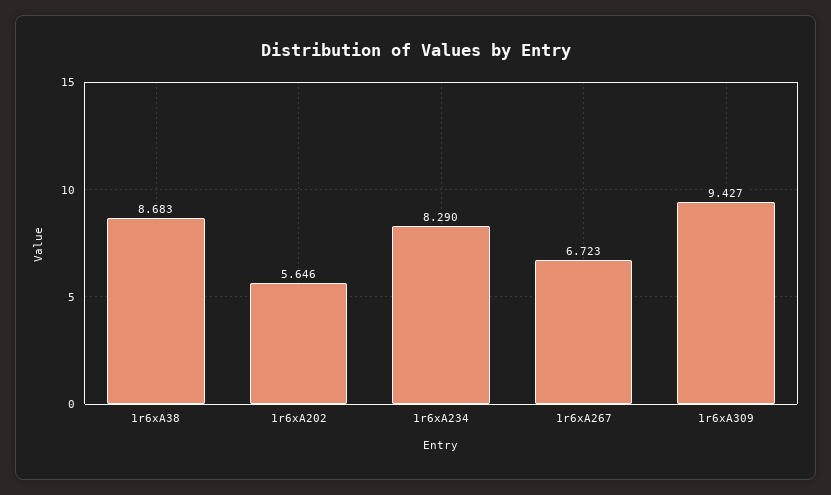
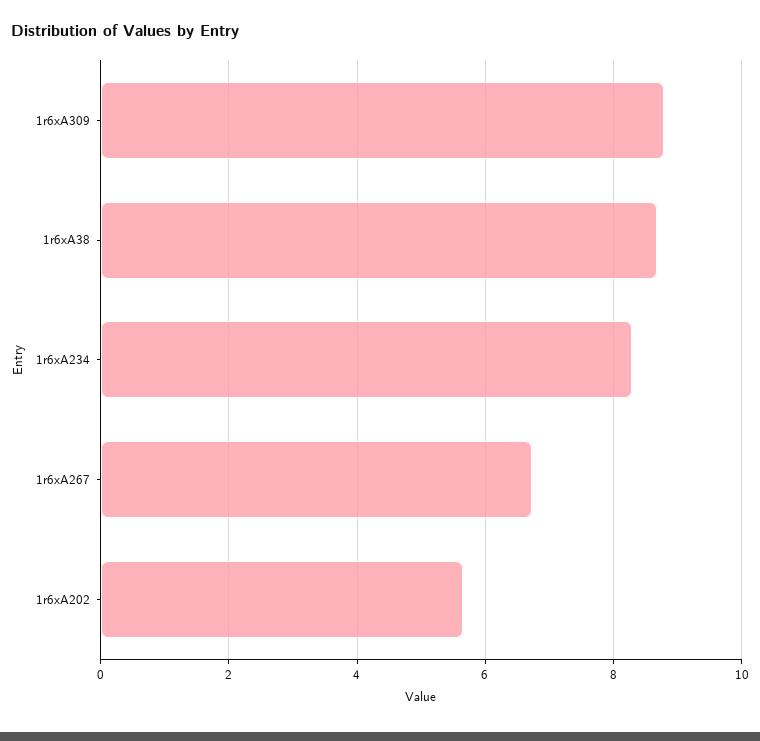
  {
    "1r6xA38": 8.683,
    "1r6xA202": 5.646,
    "1r6xA234": 8.29,
    "1r6xA267": 6.723,
-   "1r6xA309": 9.427
+   "1r6xA309": 8.8
  }

